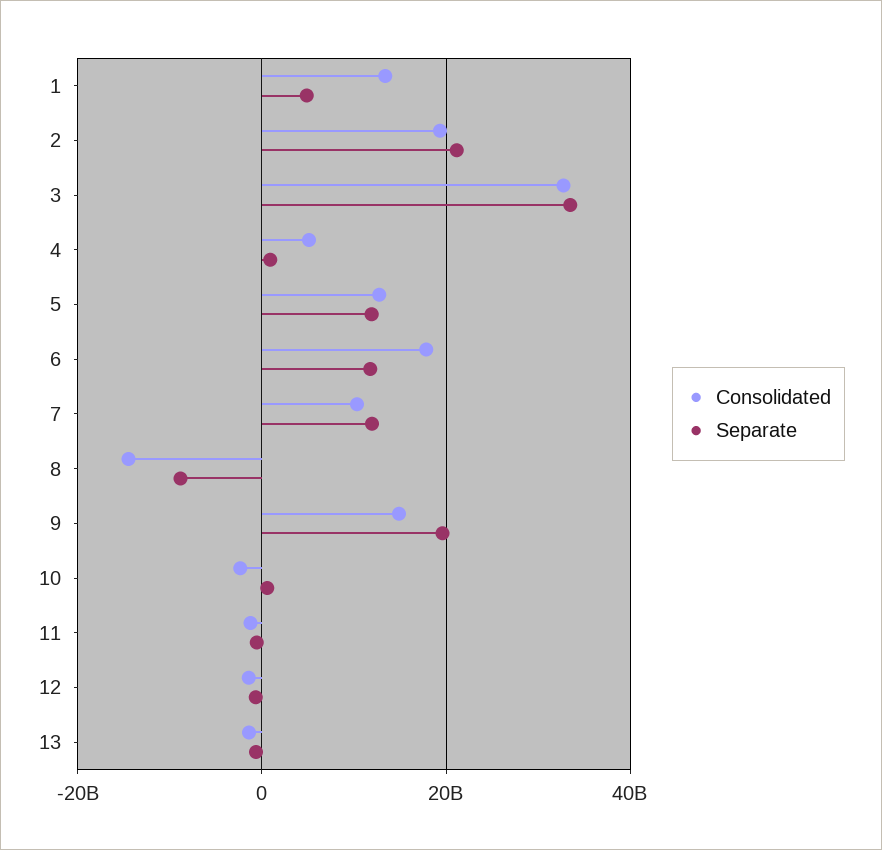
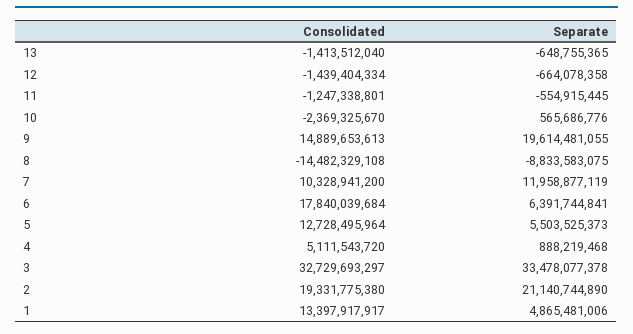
  {
    "Consolidated": {
      "1": 13397917917,
      "2": 19331775380,
      "3": 32729693297,
      "4": 5111543720,
      "5": 12728495964,
      "6": 17840039684,
      "7": 10328941200,
      "8": -14482329108,
      "9": 14889653613,
      "10": -2369325670,
      "11": -1247338801,
      "12": -1439404334,
      "13": -1413512040
    },
    "Separate": {
      "1": 4865481006,
      "2": 21140744890,
      "3": 33478077378,
      "4": 888219468,
-     "5": 12000000000,
+     "5": 5503525373,
-     "6": 12000000000,
+     "6": 6391744841,
      "7": 11958877119,
      "8": -8833583075,
      "9": 19614481055,
      "10": 565686776,
      "11": -554915445,
      "12": -664078358,
      "13": -648755365
    }
  }

